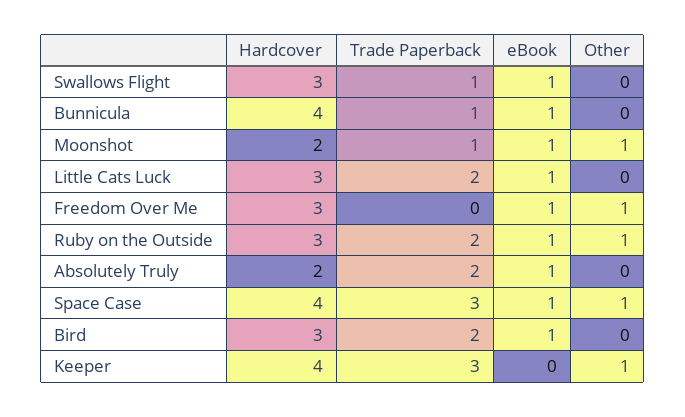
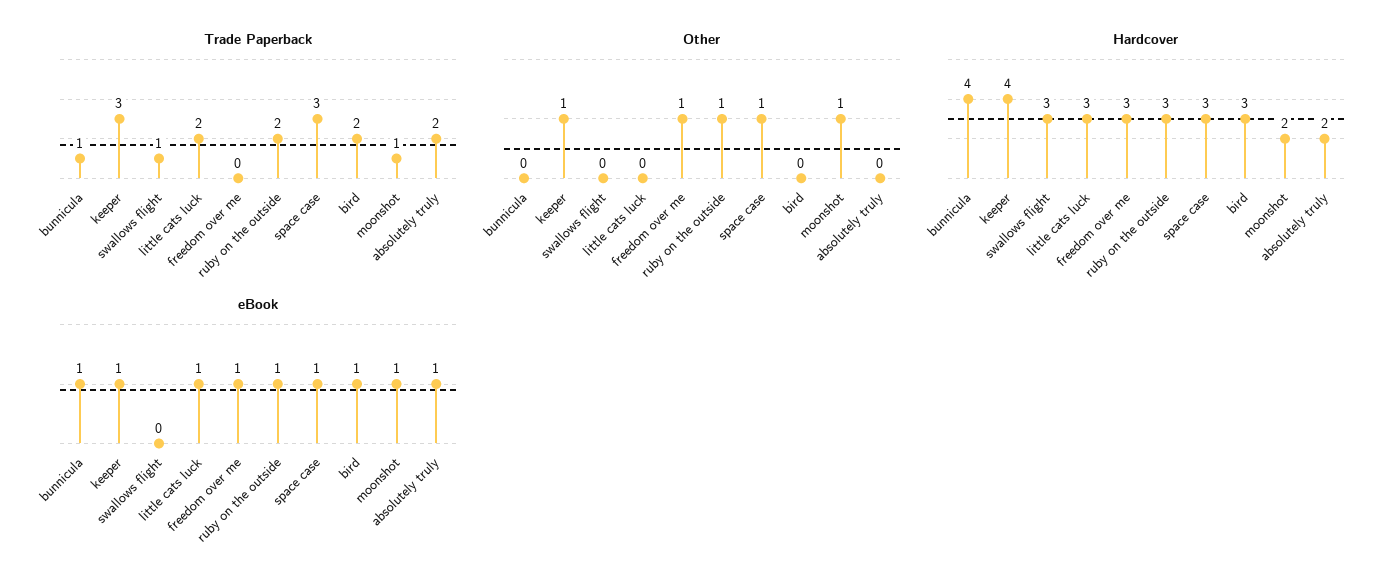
  {
    "Hardcover": {
      "Swallows Flight": 3,
      "Bunnicula": 4,
      "Moonshot": 2,
      "Little Cats Luck": 3,
      "Freedom Over Me": 3,
      "Ruby on the Outside": 3,
      "Absolutely Truly": 2,
-     "Space Case": 4,
+     "Space Case": 3,
      "Bird": 3,
      "Keeper": 4
    },
    "Trade Paperback": {
      "Swallows Flight": 1,
      "Bunnicula": 1,
      "Moonshot": 1,
      "Little Cats Luck": 2,
      "Freedom Over Me": 0,
      "Ruby on the Outside": 2,
      "Absolutely Truly": 2,
      "Space Case": 3,
      "Bird": 2,
      "Keeper": 3
    },
    "eBook": {
-     "Swallows Flight": 1,
+     "Swallows Flight": 0,
      "Bunnicula": 1,
      "Moonshot": 1,
      "Little Cats Luck": 1,
      "Freedom Over Me": 1,
      "Ruby on the Outside": 1,
      "Absolutely Truly": 1,
      "Space Case": 1,
      "Bird": 1,
-     "Keeper": 0
+     "Keeper": 1
    },
    "Other": {
      "Swallows Flight": 0,
      "Bunnicula": 0,
      "Moonshot": 1,
      "Little Cats Luck": 0,
      "Freedom Over Me": 1,
      "Ruby on the Outside": 1,
      "Absolutely Truly": 0,
      "Space Case": 1,
      "Bird": 0,
      "Keeper": 1
    }
  }

